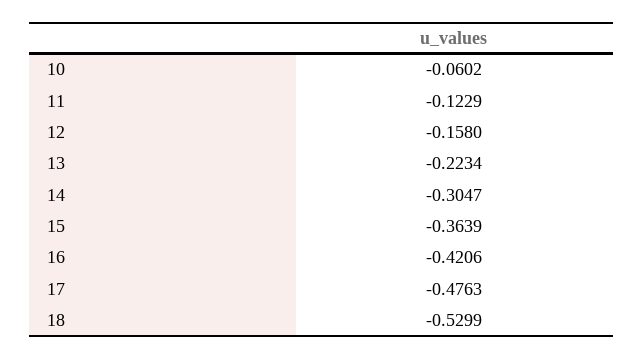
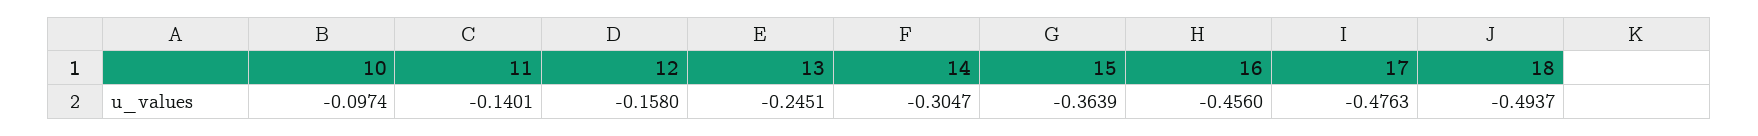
  {
-   "10": -0.0602,
+   "10": -0.0974,
-   "11": -0.1229,
+   "11": -0.1401,
    "12": -0.158,
-   "13": -0.2234,
+   "13": -0.2451,
    "14": -0.3047,
    "15": -0.3639,
-   "16": -0.4206,
+   "16": -0.456,
    "17": -0.4763,
-   "18": -0.5299
+   "18": -0.4937
  }

